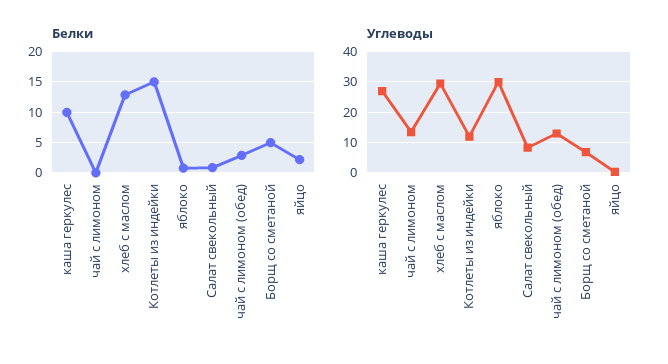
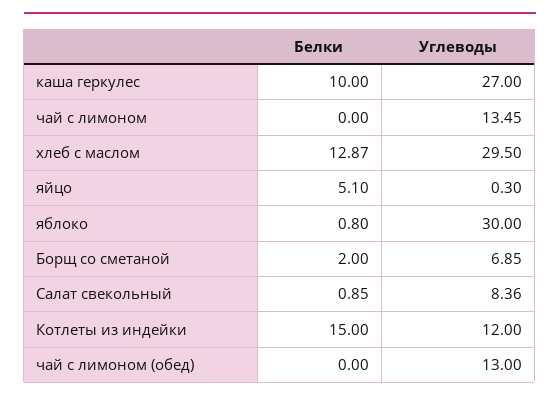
  {
    "Белки": {
      "каша геркулес": 10,
      "чай с лимоном": 0,
      "хлеб с маслом": 12.87,
      "Котлеты из индейки": 15,
      "яблоко": 0.8,
      "Салат свекольный": 0.85,
-     "чай с лимоном (обед)": 3,
+     "чай с лимоном (обед)": 0,
-     "Борщ со сметаной": 5,
+     "Борщ со сметаной": 2,
-     "яйцо": 2
+     "яйцо": 5.1
    },
    "Углеводы": {
      "каша геркулес": 27,
      "чай с лимоном": 13.45,
      "хлеб с маслом": 29.5,
      "Котлеты из индейки": 12,
      "яблоко": 30,
      "Салат свекольный": 8.36,
      "чай с лимоном (обед)": 13,
      "Борщ со сметаной": 6.85,
      "яйцо": 0.3
    }
  }

